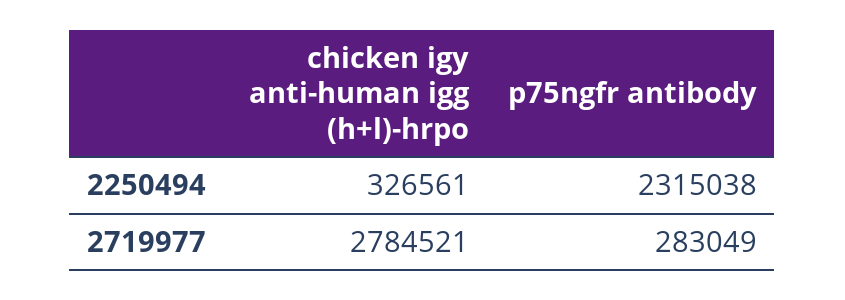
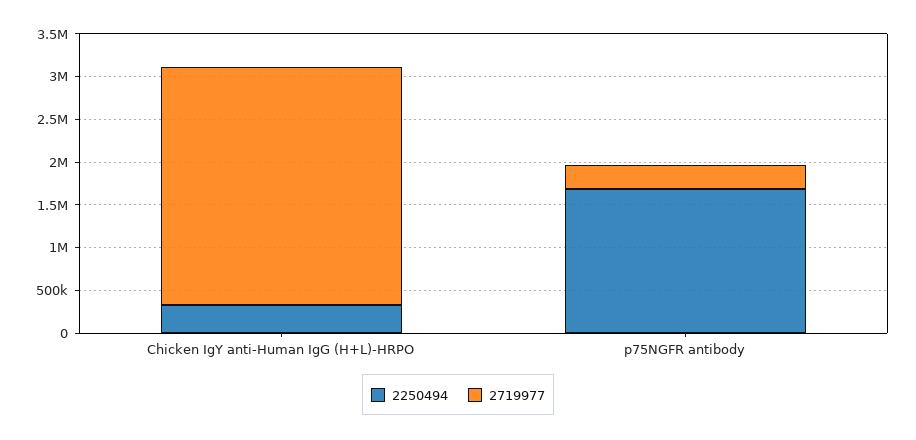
  {
    "2250494": {
      "chicken igy anti-human igg (h+l)-hrpo": 326561,
-     "p75ngfr antibody": 2315038
+     "p75ngfr antibody": 1700000
    },
    "2719977": {
      "chicken igy anti-human igg (h+l)-hrpo": 2784521,
      "p75ngfr antibody": 283049
    }
  }

